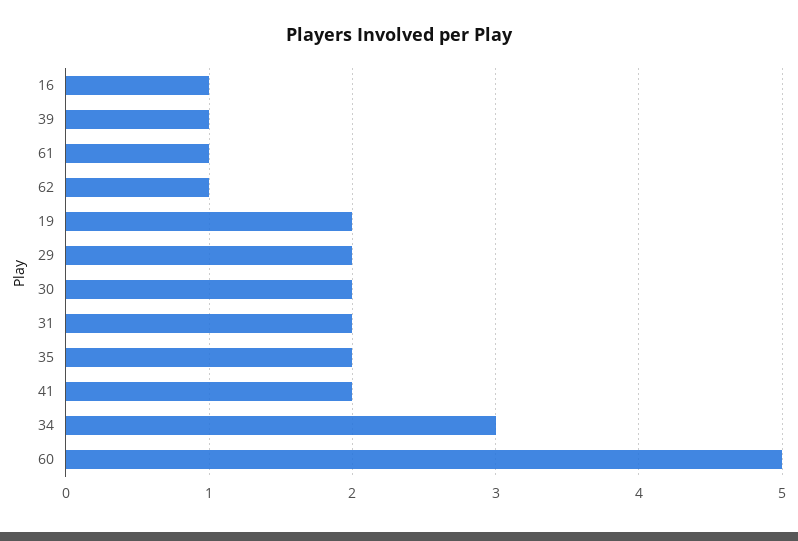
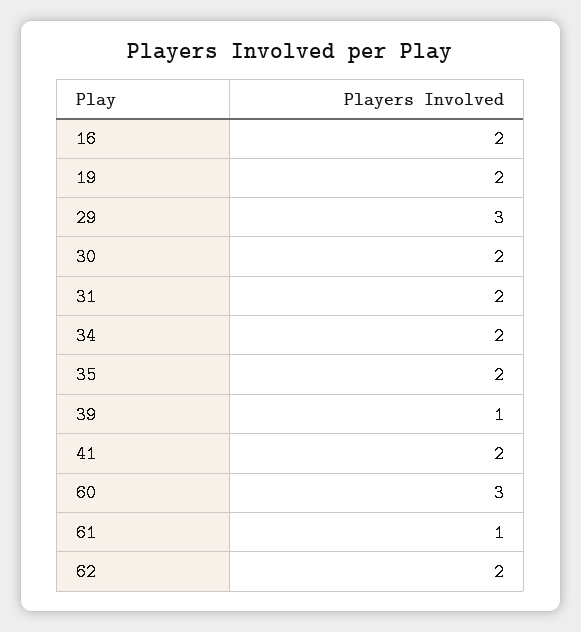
  {
-   "16": 1,
+   "16": 2,
    "39": 1,
    "61": 1,
-   "62": 1,
+   "62": 2,
    "19": 2,
-   "29": 2,
+   "29": 3,
    "30": 2,
    "31": 2,
    "35": 2,
    "41": 2,
-   "34": 3,
+   "34": 2,
-   "60": 5
+   "60": 3
  }

